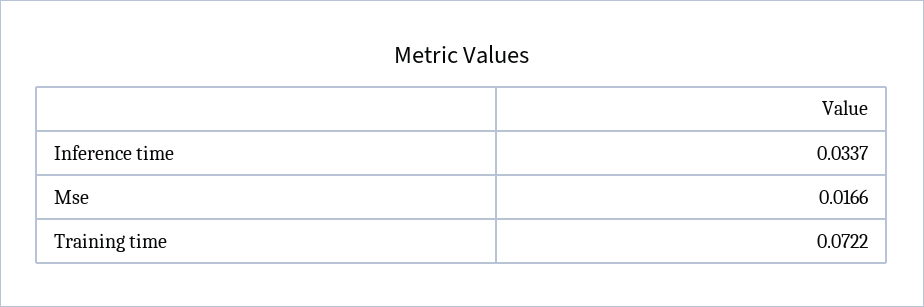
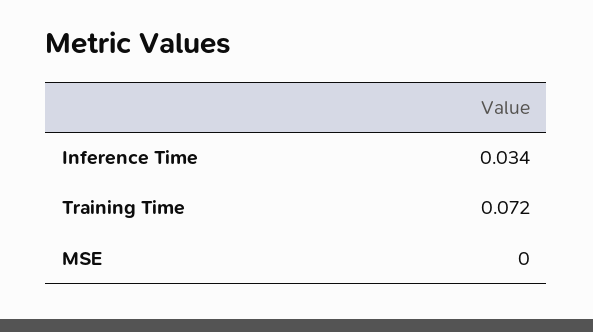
  {
    "Inference time": 0.0337,
-   "Mse": 0.0166,
+   "Mse": 0,
    "Training time": 0.0722
  }

